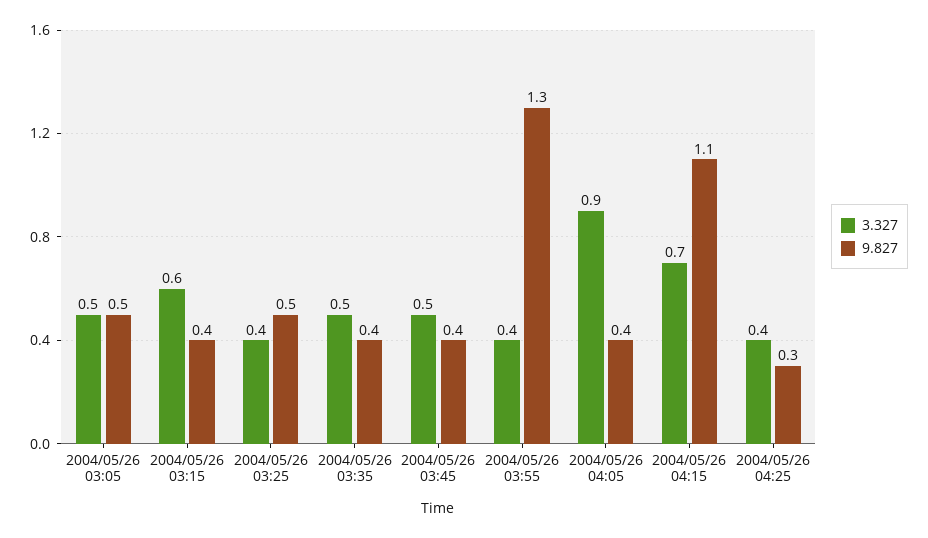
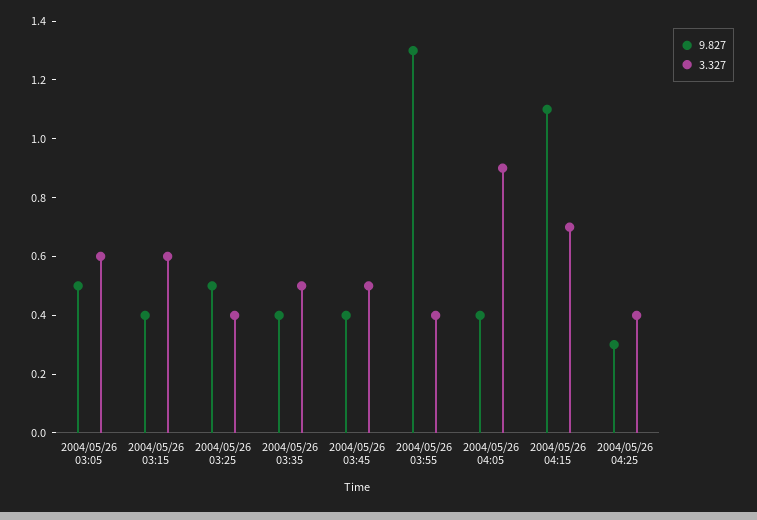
  {
    "3.327": {
-     "2004/05/26 03:05": 0.5,
+     "2004/05/26 03:05": 0.6,
      "2004/05/26 03:15": 0.6,
      "2004/05/26 03:25": 0.4,
      "2004/05/26 03:35": 0.5,
      "2004/05/26 03:45": 0.5,
      "2004/05/26 03:55": 0.4,
      "2004/05/26 04:05": 0.9,
      "2004/05/26 04:15": 0.7,
      "2004/05/26 04:25": 0.4
    },
    "9.827": {
      "2004/05/26 03:05": 0.5,
      "2004/05/26 03:15": 0.4,
      "2004/05/26 03:25": 0.5,
      "2004/05/26 03:35": 0.4,
      "2004/05/26 03:45": 0.4,
      "2004/05/26 03:55": 1.3,
      "2004/05/26 04:05": 0.4,
      "2004/05/26 04:15": 1.1,
      "2004/05/26 04:25": 0.3
    }
  }

